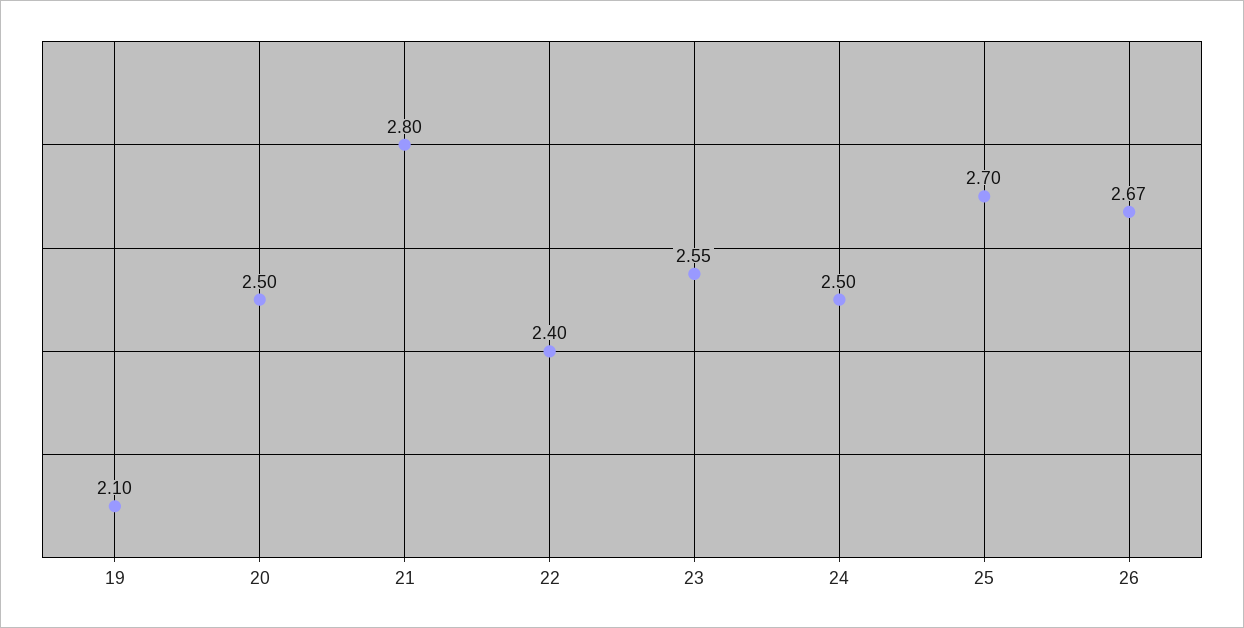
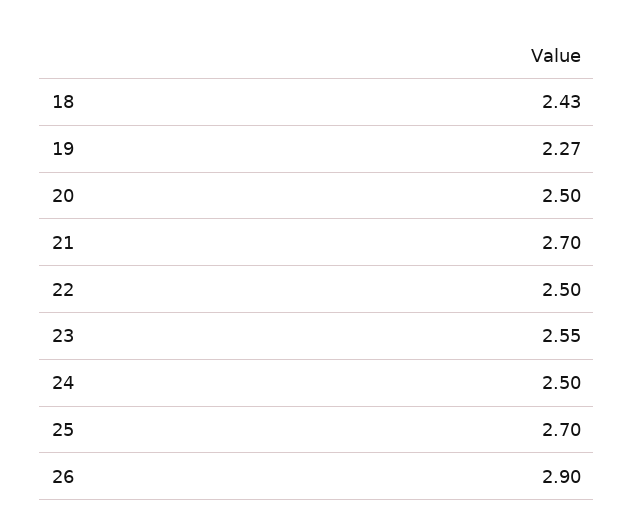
  {
-   "19": 2.1,
+   "19": 2.27,
    "20": 2.5,
-   "21": 2.8,
+   "21": 2.7,
-   "22": 2.4,
+   "22": 2.5,
    "23": 2.55,
    "24": 2.5,
    "25": 2.7,
-   "26": 2.67
+   "26": 2.9,
+   "18": 2.43
  }

